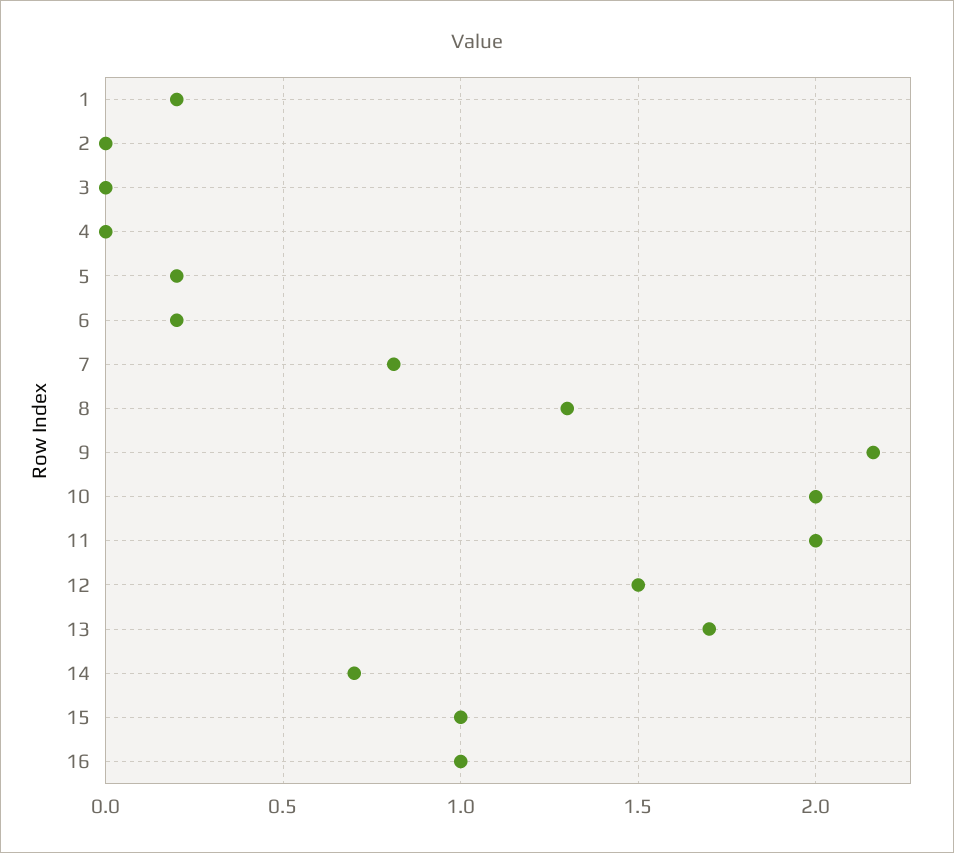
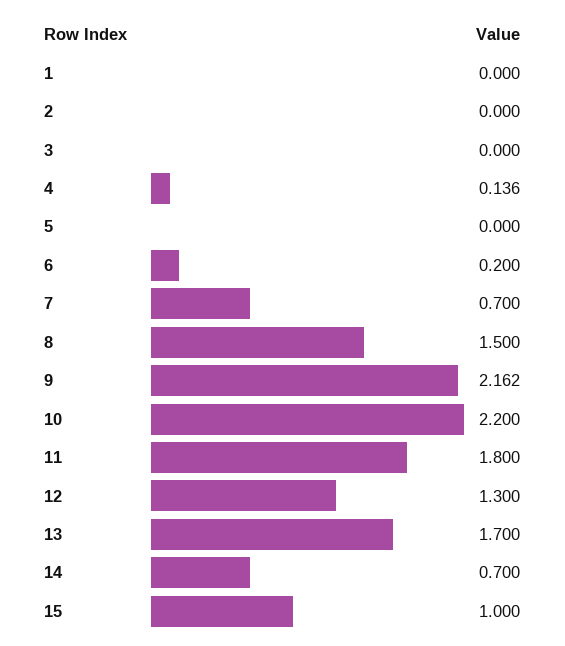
  {
-   "1": 0.2,
+   "1": 0,
    "2": 0,
    "3": 0,
-   "4": 0,
+   "4": 0.136,
-   "5": 0.2,
+   "5": 0,
    "6": 0.2,
-   "7": 0.8,
+   "7": 0.7,
-   "8": 1.3,
+   "8": 1.5,
    "9": 2.162,
-   "10": 2,
+   "10": 2.2,
-   "11": 2,
+   "11": 1.8,
-   "12": 1.5,
+   "12": 1.3,
    "13": 1.7,
    "14": 0.7,
-   "15": 1,
+   "15": 1
-   "16": 1
  }

